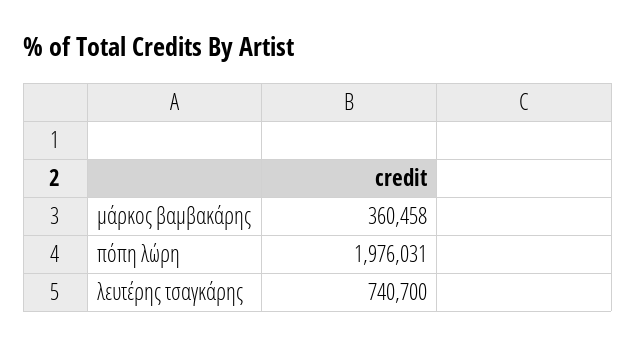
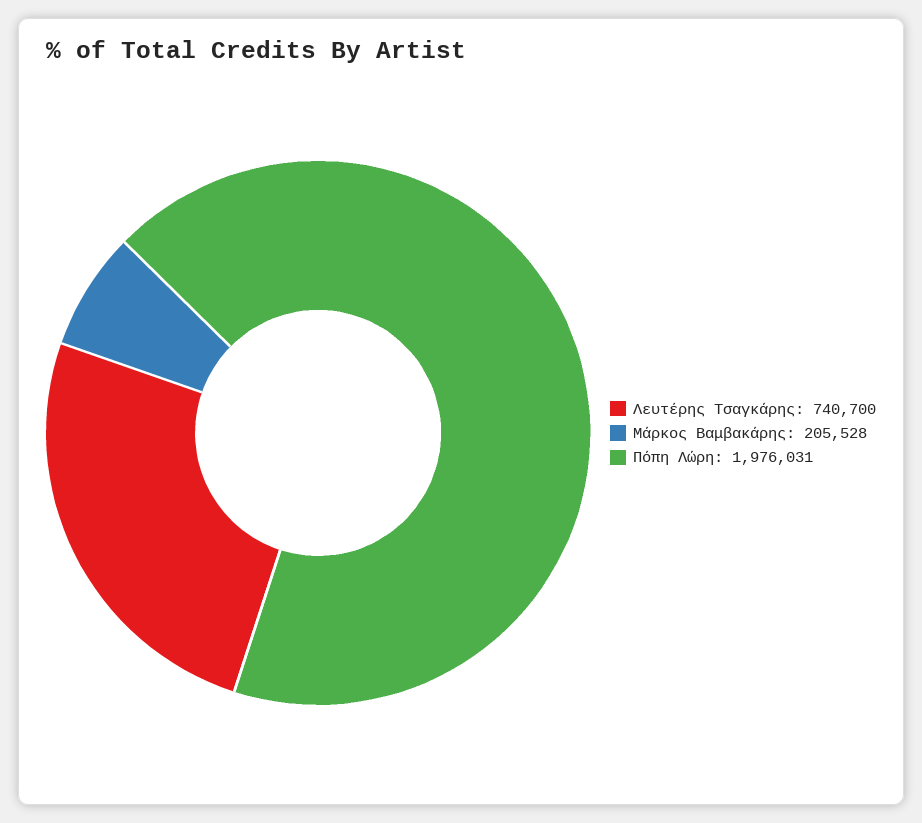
  {
-   "μάρκος βαμβακάρης": 360458,
+   "μάρκος βαμβακάρης": 205528,
    "πόπη λώρη": 1976031,
    "λευτέρης τσαγκάρης": 740700
  }

